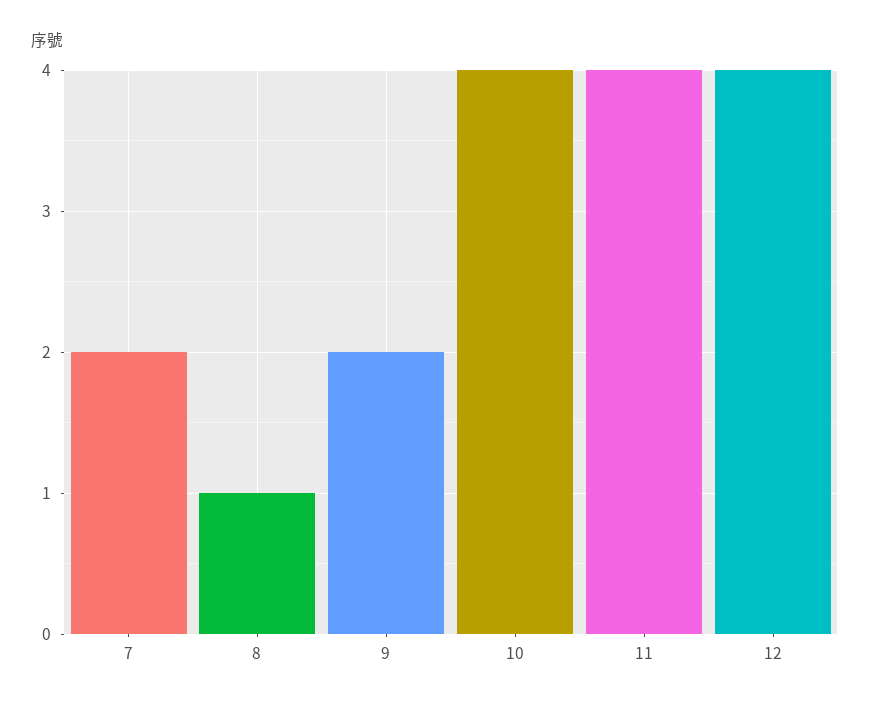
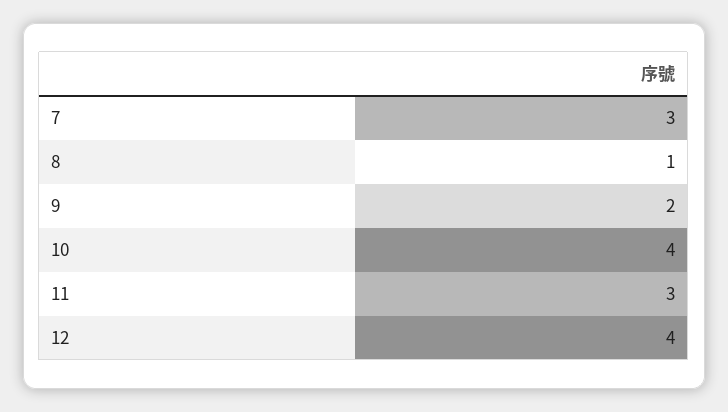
  {
-   "7": 2,
+   "7": 3,
    "8": 1,
    "9": 2,
    "10": 4,
-   "11": 4,
+   "11": 3,
    "12": 4
  }

